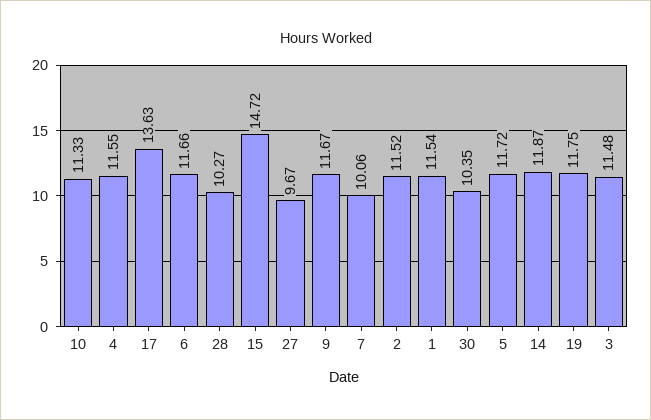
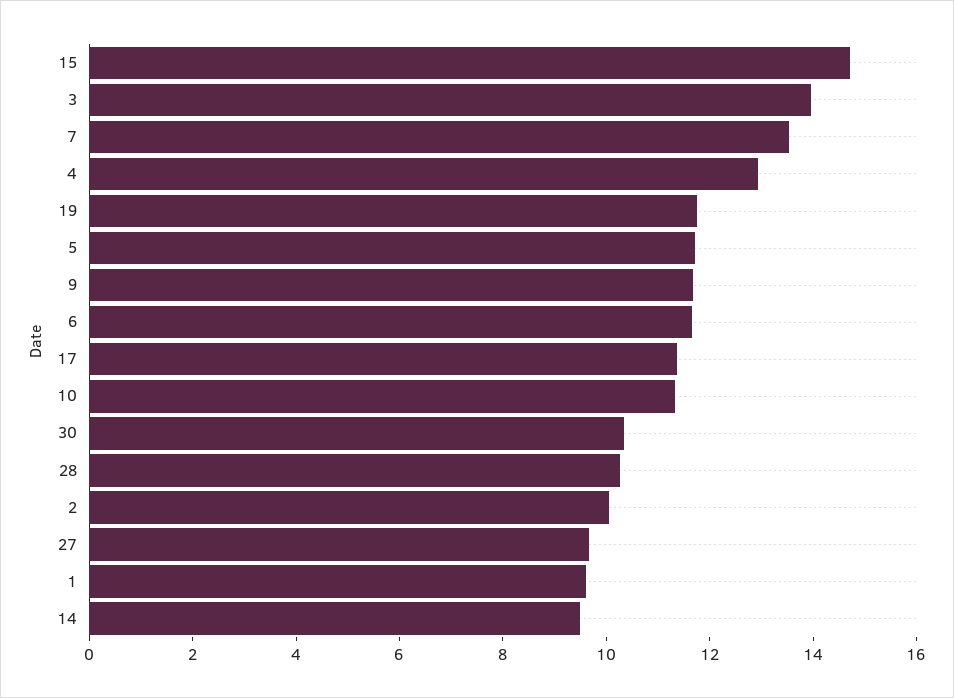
  {
    "10": 11.33,
-   "4": 11.55,
+   "4": 13,
-   "17": 13.63,
+   "17": 11.5,
    "6": 11.66,
    "28": 10.27,
    "15": 14.72,
    "27": 9.67,
    "9": 11.67,
-   "7": 10.06,
+   "7": 13.5,
-   "2": 11.52,
+   "2": 10,
-   "1": 11.54,
+   "1": 9.5,
    "30": 10.35,
    "5": 11.72,
-   "14": 11.87,
+   "14": 9.5,
    "19": 11.75,
-   "3": 11.48
+   "3": 14
  }

